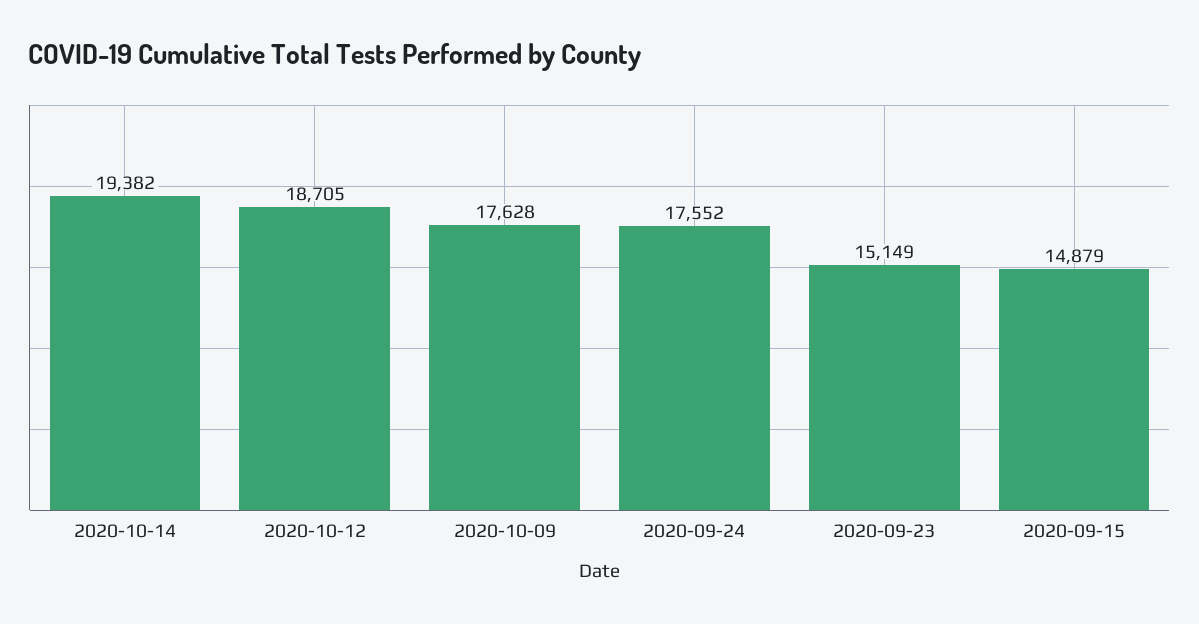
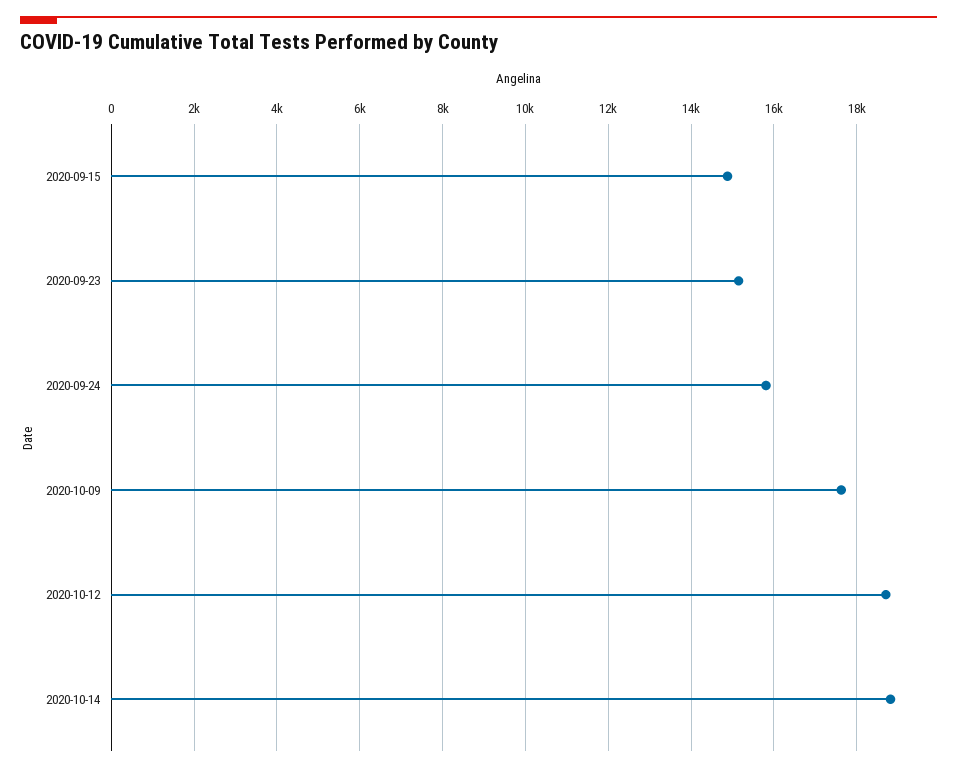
  {
-   "2020-10-14": 19382,
+   "2020-10-14": 18800,
    "2020-10-12": 18705,
    "2020-10-09": 17628,
-   "2020-09-24": 17552,
+   "2020-09-24": 15800,
    "2020-09-23": 15149,
    "2020-09-15": 14879
  }

